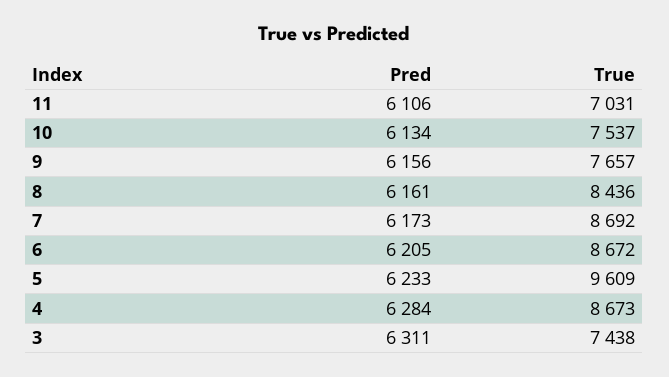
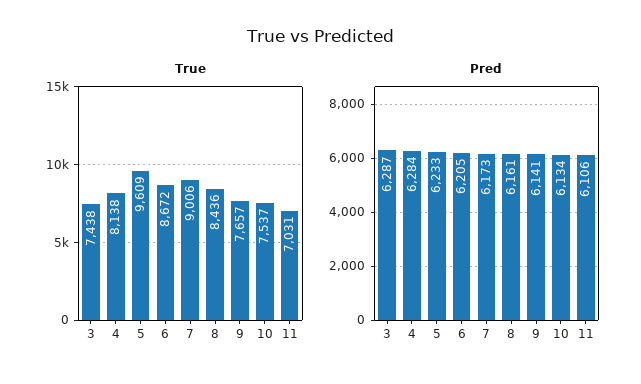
  {
    "Pred": {
      "11": 6106,
      "10": 6134,
-     "9": 6156,
+     "9": 6141,
      "8": 6161,
      "7": 6173,
      "6": 6205,
      "5": 6233,
      "4": 6284,
-     "3": 6311
+     "3": 6287
    },
    "True": {
      "11": 7031,
      "10": 7537,
      "9": 7657,
      "8": 8436,
-     "7": 8692,
+     "7": 9006,
      "6": 8672,
      "5": 9609,
-     "4": 8673,
+     "4": 8138,
      "3": 7438
    }
  }

